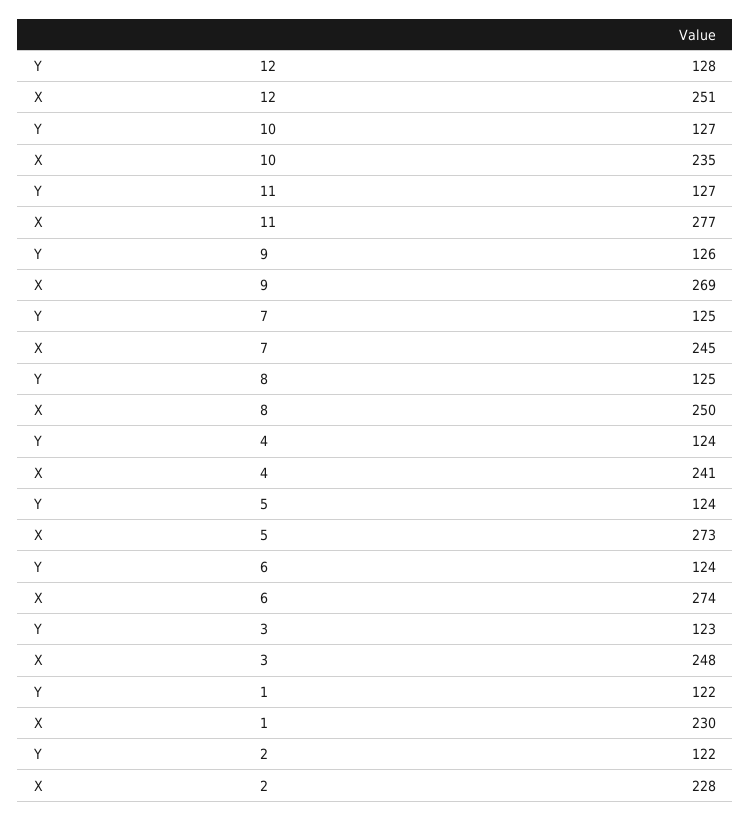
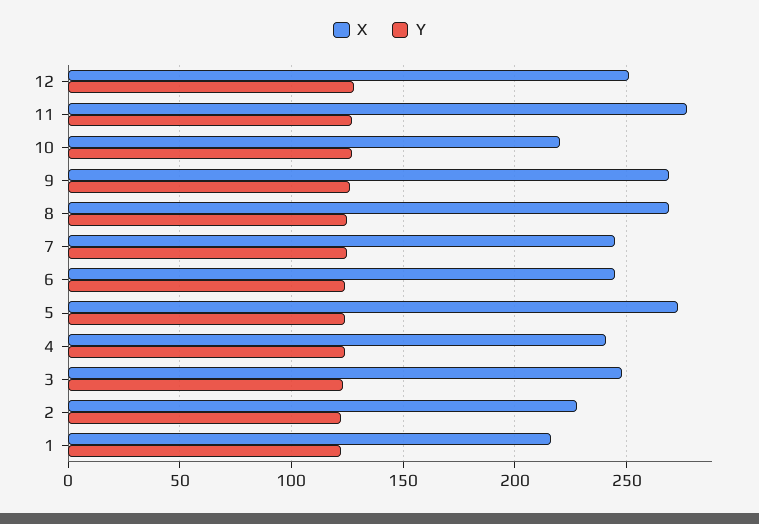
  {
    "Y": {
      "12": 128,
      "10": 127,
      "11": 127,
      "9": 126,
      "7": 125,
      "8": 125,
      "4": 124,
      "5": 124,
      "6": 124,
      "3": 123,
      "1": 122,
      "2": 122
    },
    "X": {
      "12": 251,
-     "10": 235,
+     "10": 220,
      "11": 277,
      "9": 269,
      "7": 245,
-     "8": 250,
+     "8": 270,
      "4": 241,
      "5": 273,
-     "6": 274,
+     "6": 245,
      "3": 248,
-     "1": 230,
+     "1": 215,
      "2": 228
    }
  }

